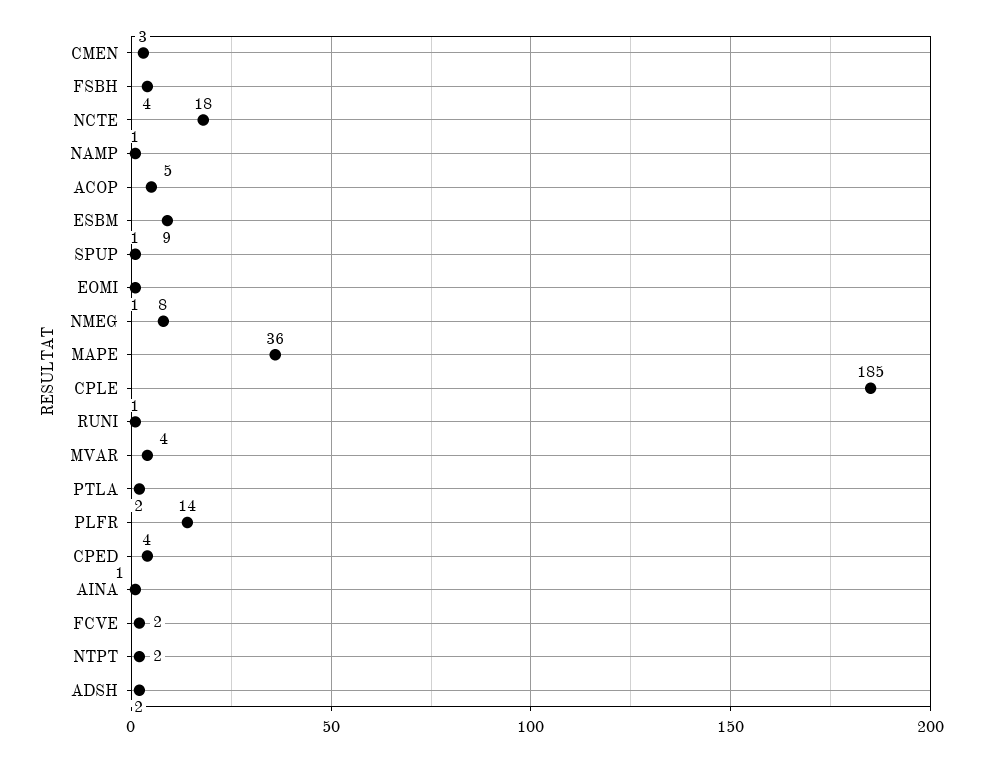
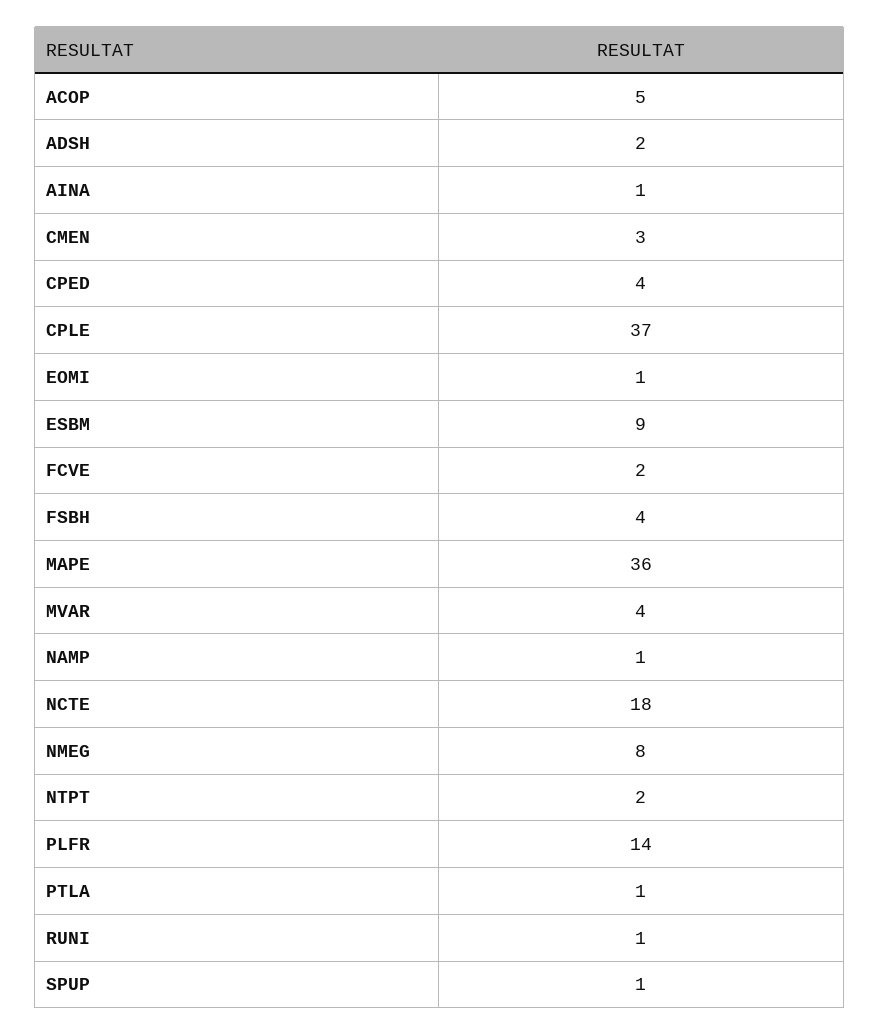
  {
    "CMEN": 3,
    "FSBH": 4,
    "NCTE": 18,
    "NAMP": 1,
    "ACOP": 5,
    "ESBM": 9,
    "SPUP": 1,
    "EOMI": 1,
    "NMEG": 8,
    "MAPE": 36,
-   "CPLE": 185,
+   "CPLE": 37,
    "RUNI": 1,
    "MVAR": 4,
-   "PTLA": 2,
+   "PTLA": 1,
    "PLFR": 14,
    "CPED": 4,
    "AINA": 1,
    "FCVE": 2,
    "NTPT": 2,
    "ADSH": 2
  }

